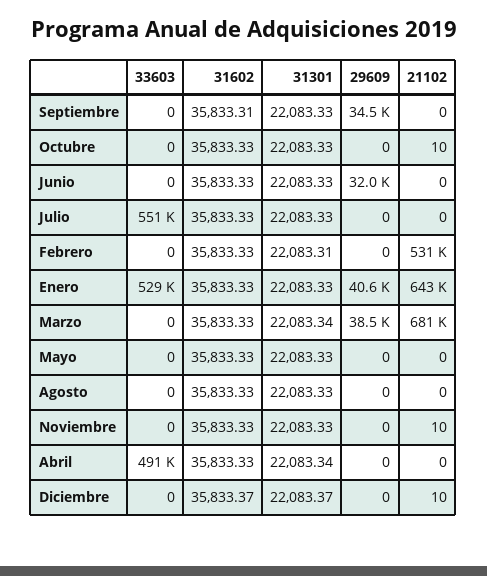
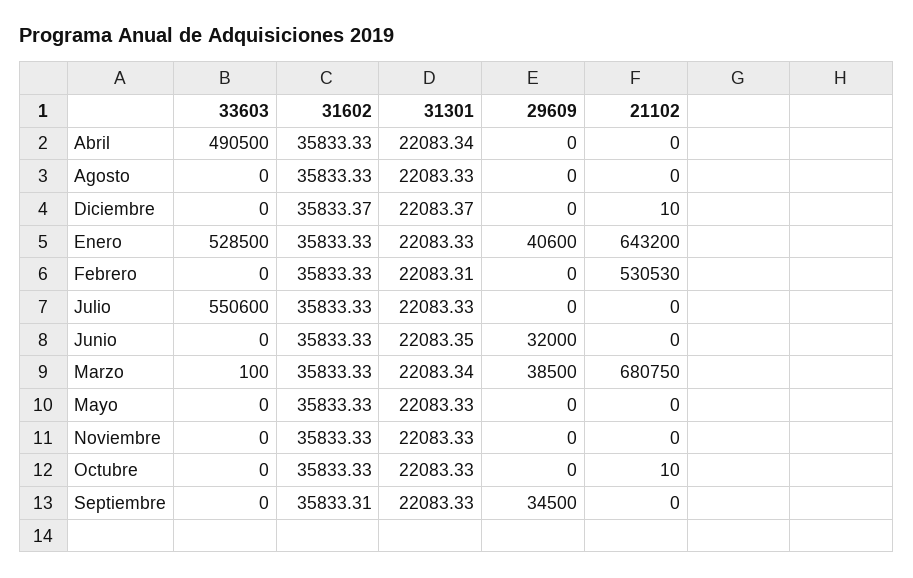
  {
    "33603": {
      "Septiembre": 0,
      "Octubre": 0,
      "Junio": 0,
      "Julio": 550600,
      "Febrero": 0,
      "Enero": 528500,
-     "Marzo": 0,
+     "Marzo": 100,
      "Mayo": 0,
      "Agosto": 0,
      "Noviembre": 0,
      "Abril": 490500,
      "Diciembre": 0
    },
    "31602": {
      "Septiembre": 35833.31,
      "Octubre": 35833.33,
      "Junio": 35833.33,
      "Julio": 35833.33,
      "Febrero": 35833.33,
      "Enero": 35833.33,
      "Marzo": 35833.33,
      "Mayo": 35833.33,
      "Agosto": 35833.33,
      "Noviembre": 35833.33,
      "Abril": 35833.33,
      "Diciembre": 35833.37
    },
    "31301": {
      "Septiembre": 22083.33,
      "Octubre": 22083.33,
-     "Junio": 22083.33,
+     "Junio": 22083.35,
      "Julio": 22083.33,
      "Febrero": 22083.31,
      "Enero": 22083.33,
      "Marzo": 22083.34,
      "Mayo": 22083.33,
      "Agosto": 22083.33,
      "Noviembre": 22083.33,
      "Abril": 22083.34,
      "Diciembre": 22083.37
    },
    "29609": {
      "Septiembre": 34500,
      "Octubre": 0,
      "Junio": 32000,
      "Julio": 0,
      "Febrero": 0,
      "Enero": 40600,
      "Marzo": 38500,
      "Mayo": 0,
      "Agosto": 0,
      "Noviembre": 0,
      "Abril": 0,
      "Diciembre": 0
    },
    "21102": {
      "Septiembre": 0,
      "Octubre": 10,
      "Junio": 0,
      "Julio": 0,
      "Febrero": 530530,
      "Enero": 643200,
      "Marzo": 680750,
      "Mayo": 0,
      "Agosto": 0,
-     "Noviembre": 10,
+     "Noviembre": 0,
      "Abril": 0,
      "Diciembre": 10
    }
  }

